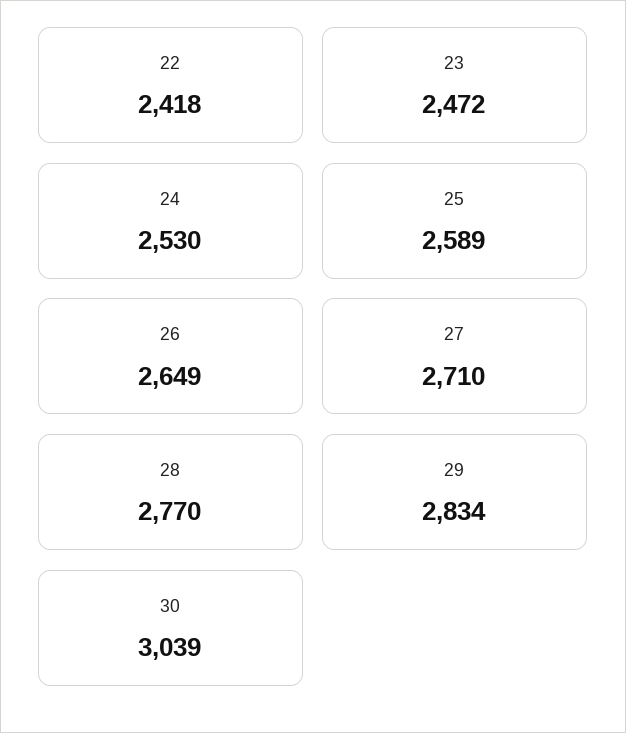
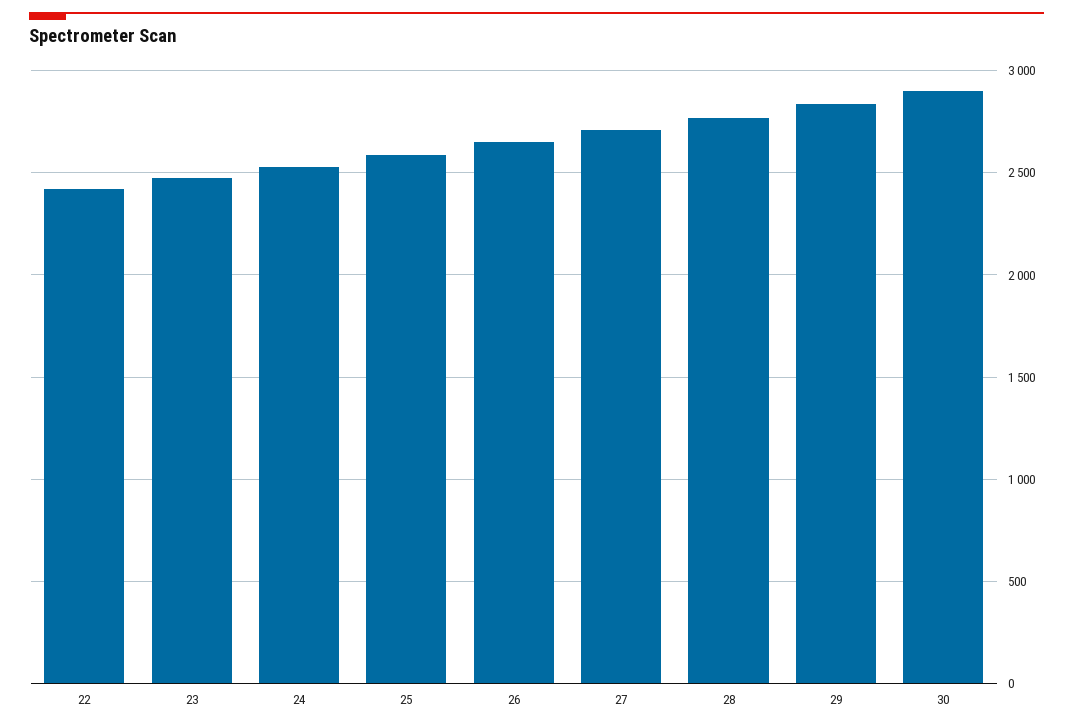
  {
    "22": 2418,
    "23": 2472,
    "24": 2530,
    "25": 2589,
    "26": 2649,
    "27": 2710,
    "28": 2770,
    "29": 2834,
-   "30": 3039
+   "30": 2900
  }

